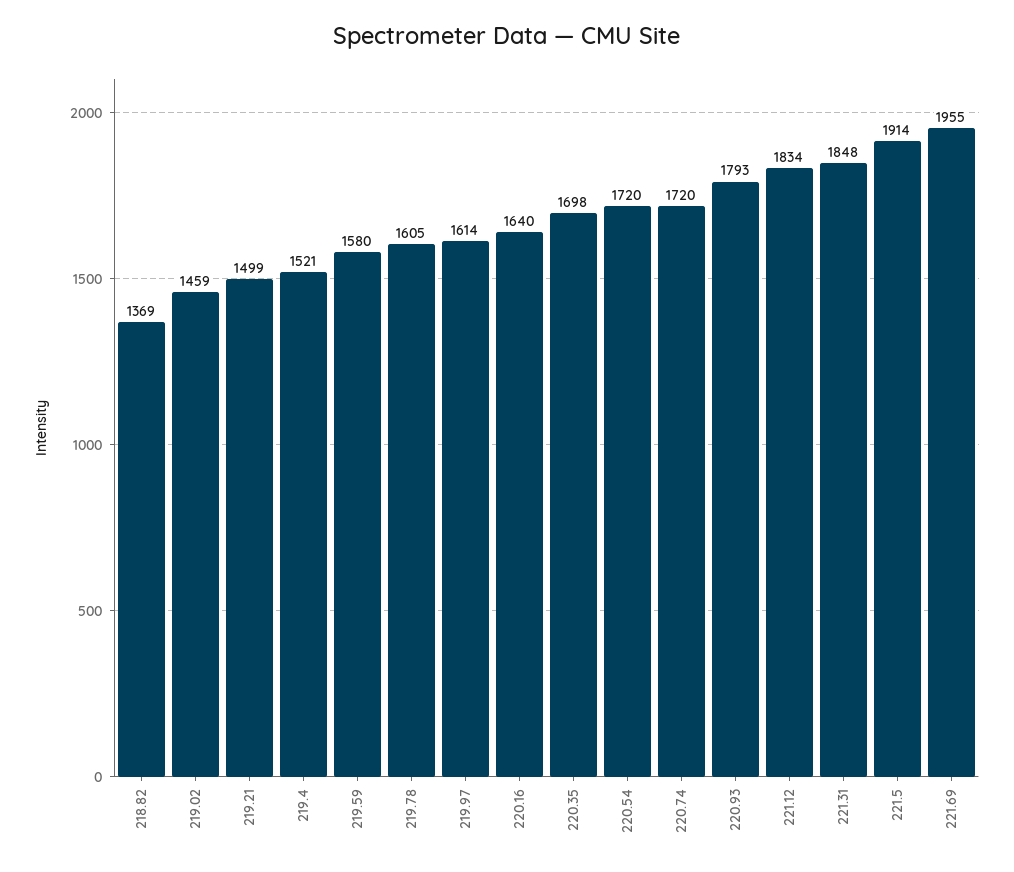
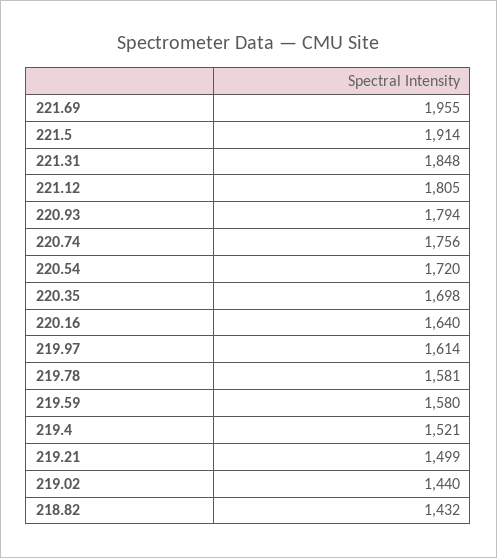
  {
-   "218.82": 1369,
+   "218.82": 1432,
-   "219.02": 1459,
+   "219.02": 1440,
    "219.21": 1499,
    "219.4": 1521,
    "219.59": 1580,
-   "219.78": 1605,
+   "219.78": 1581,
    "219.97": 1614,
    "220.16": 1640,
    "220.35": 1698,
    "220.54": 1720,
-   "220.74": 1720,
+   "220.74": 1756,
-   "220.93": 1793,
+   "220.93": 1794,
-   "221.12": 1834,
+   "221.12": 1805,
    "221.31": 1848,
    "221.5": 1914,
    "221.69": 1955
  }

